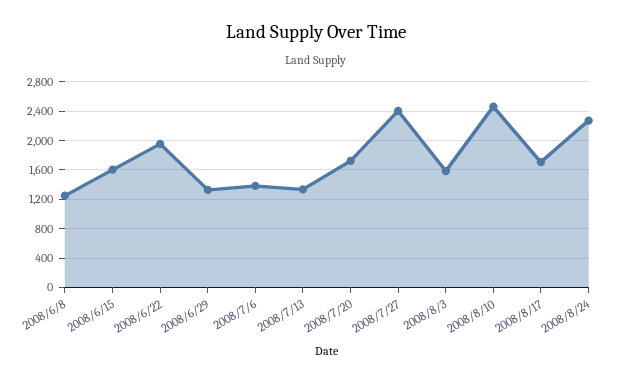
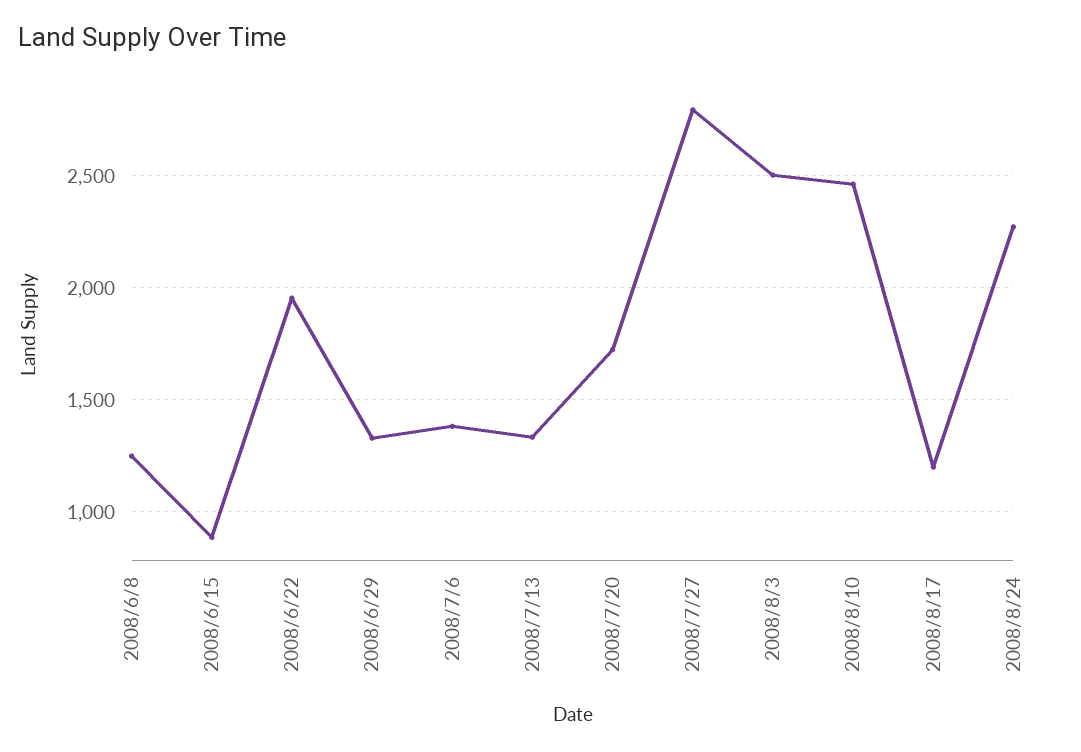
  {
    "2008/6/8": 1250,
-   "2008/6/15": 1600,
+   "2008/6/15": 900,
    "2008/6/22": 1950,
    "2008/6/29": 1350,
    "2008/7/6": 1400,
    "2008/7/13": 1350,
    "2008/7/20": 1750,
-   "2008/7/27": 2400,
+   "2008/7/27": 2800,
-   "2008/8/3": 1600,
+   "2008/8/3": 2500,
    "2008/8/10": 2450,
-   "2008/8/17": 1700,
+   "2008/8/17": 1200,
    "2008/8/24": 2250
  }

